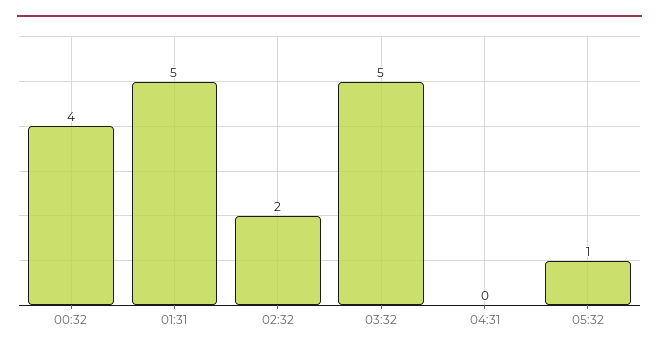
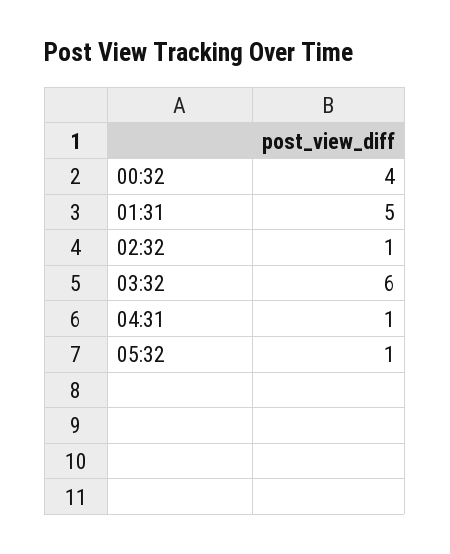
  {
    "00:32": 4,
    "01:31": 5,
-   "02:32": 2,
+   "02:32": 1,
-   "03:32": 5,
+   "03:32": 6,
-   "04:31": 0,
+   "04:31": 1,
    "05:32": 1
  }

